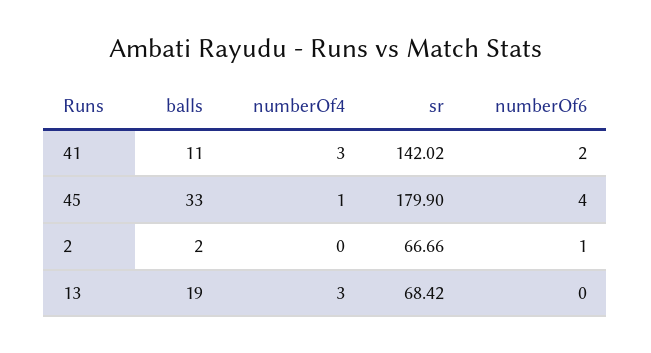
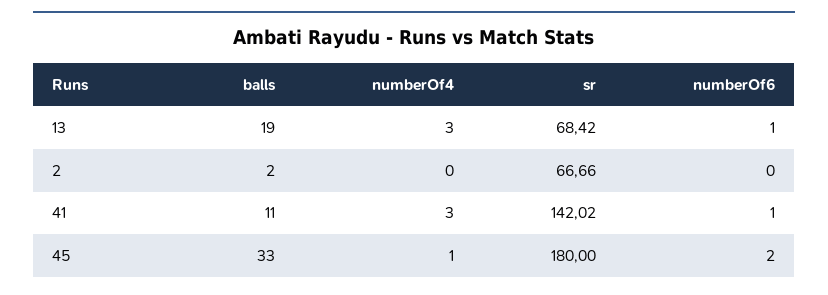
  {
    "balls": {
      "41": 11,
      "45": 33,
      "2": 2,
      "13": 19
    },
    "numberOf4": {
      "41": 3,
      "45": 1,
      "2": 0,
      "13": 3
    },
    "sr": {
      "41": 142.02,
-     "45": 179.9,
+     "45": 180,
      "2": 66.66,
      "13": 68.42
    },
    "numberOf6": {
-     "41": 2,
+     "41": 1,
-     "45": 4,
+     "45": 2,
-     "2": 1,
+     "2": 0,
-     "13": 0
+     "13": 1
    }
  }

